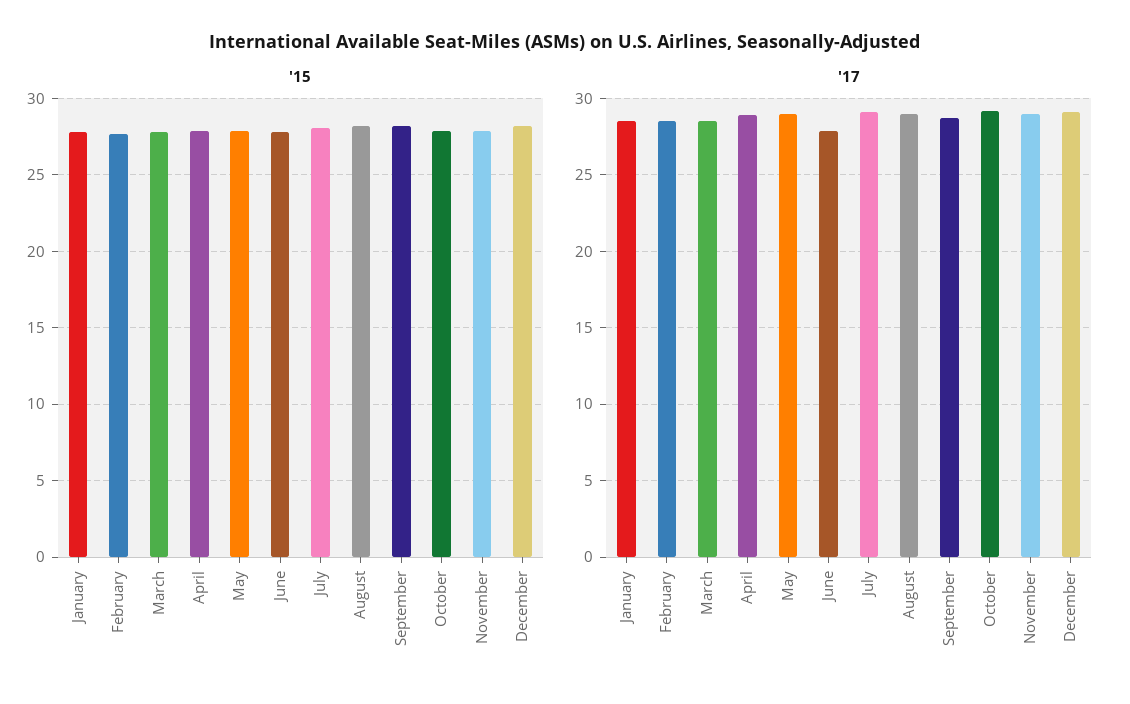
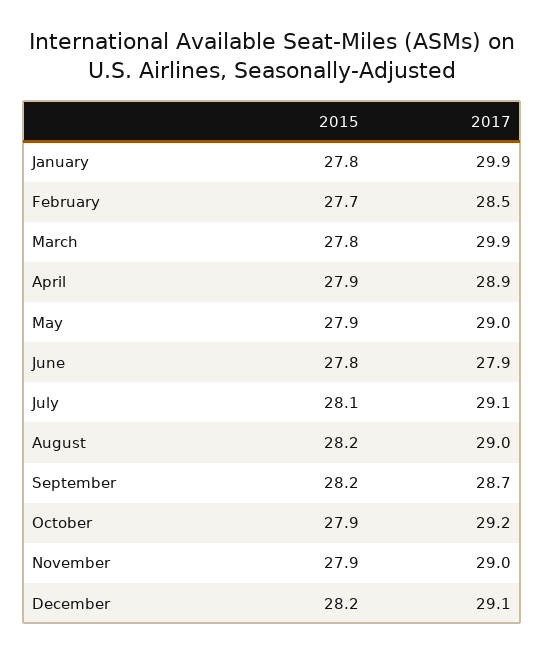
  {
    "'15": {
      "January": 27.8,
      "February": 27.7,
      "March": 27.8,
      "April": 27.9,
      "May": 27.9,
      "June": 27.8,
      "July": 28.1,
      "August": 28.2,
      "September": 28.2,
      "October": 27.9,
      "November": 27.9,
      "December": 28.2
    },
    "'17": {
-     "January": 28.5,
+     "January": 29.9,
      "February": 28.5,
-     "March": 28.5,
+     "March": 29.9,
      "April": 28.9,
      "May": 29,
      "June": 27.9,
      "July": 29.1,
      "August": 29,
      "September": 28.7,
      "October": 29.2,
      "November": 29,
      "December": 29.1
    }
  }

